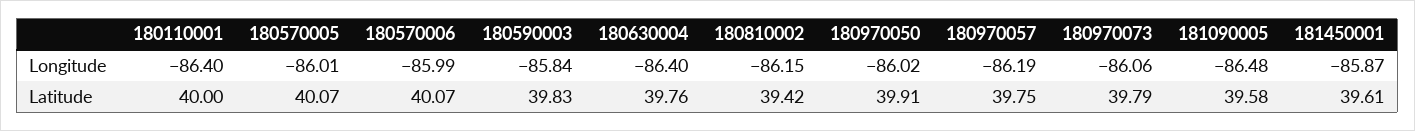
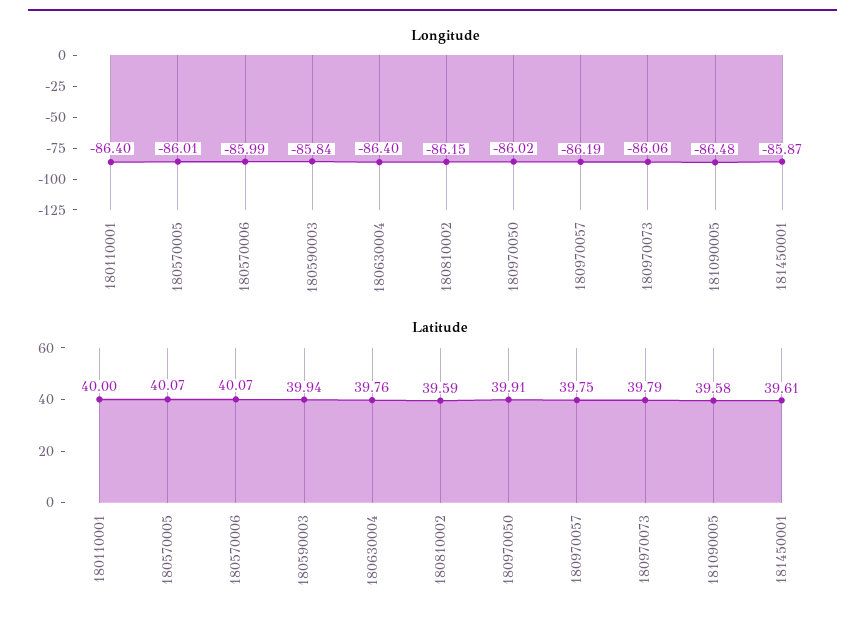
  {
    "Longitude": {
      "180110001": -86.4,
      "180570005": -86.01,
      "180570006": -85.99,
      "180590003": -85.84,
      "180630004": -86.4,
      "180810002": -86.15,
      "180970050": -86.02,
      "180970057": -86.19,
      "180970073": -86.06,
      "181090005": -86.48,
      "181450001": -85.87
    },
    "Latitude": {
      "180110001": 40,
      "180570005": 40.07,
      "180570006": 40.07,
-     "180590003": 39.83,
+     "180590003": 39.94,
      "180630004": 39.76,
-     "180810002": 39.42,
+     "180810002": 39.59,
      "180970050": 39.91,
      "180970057": 39.75,
      "180970073": 39.79,
      "181090005": 39.58,
      "181450001": 39.61
    }
  }

